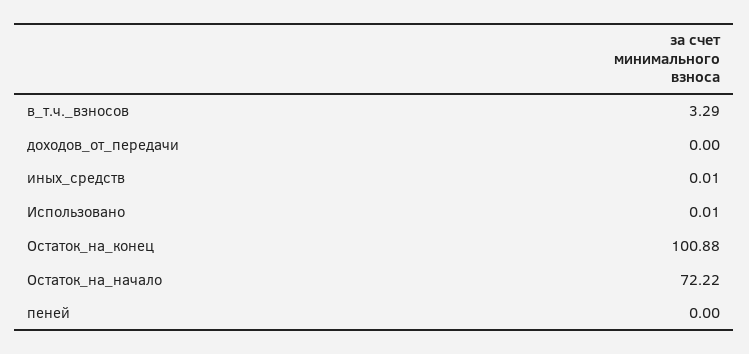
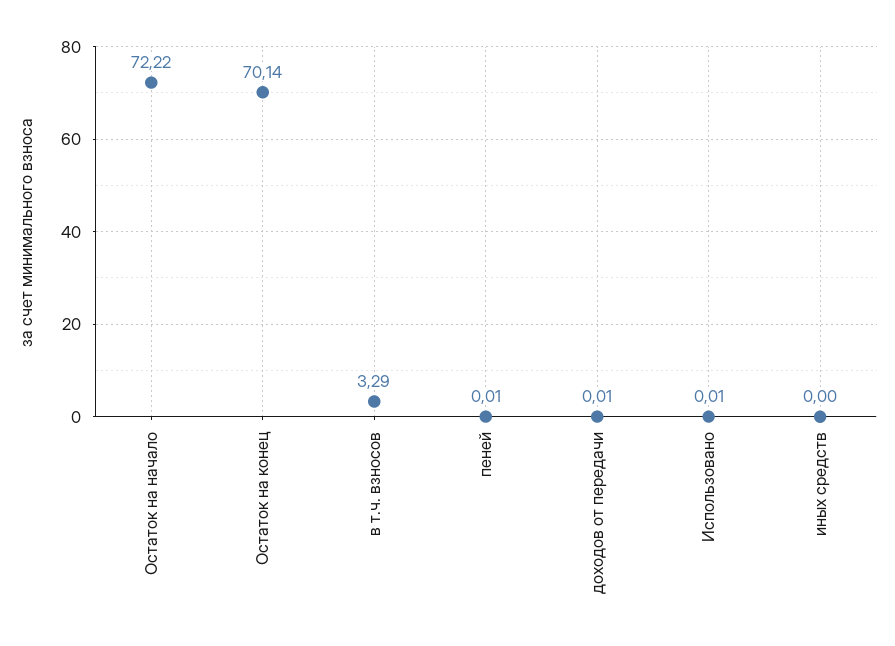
  {
    "в_т.ч._взносов": 3.29,
-   "доходов_от_передачи": 0,
+   "доходов_от_передачи": 0.01,
-   "иных_средств": 0.01,
+   "иных_средств": 0,
    "Использовано": 0.01,
-   "Остаток_на_конец": 100.88,
+   "Остаток_на_конец": 70.14,
    "Остаток_на_начало": 72.22,
-   "пеней": 0
+   "пеней": 0.01
  }

